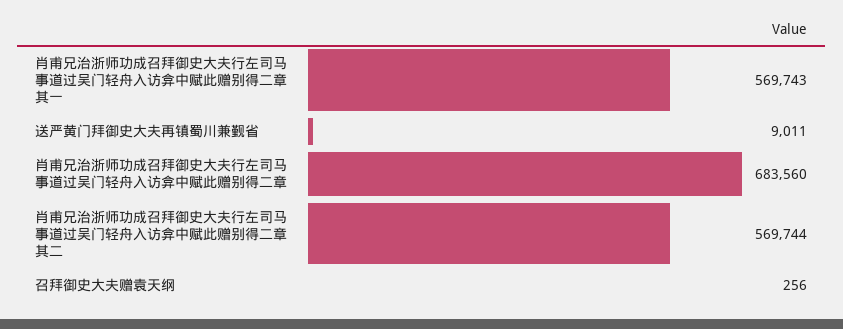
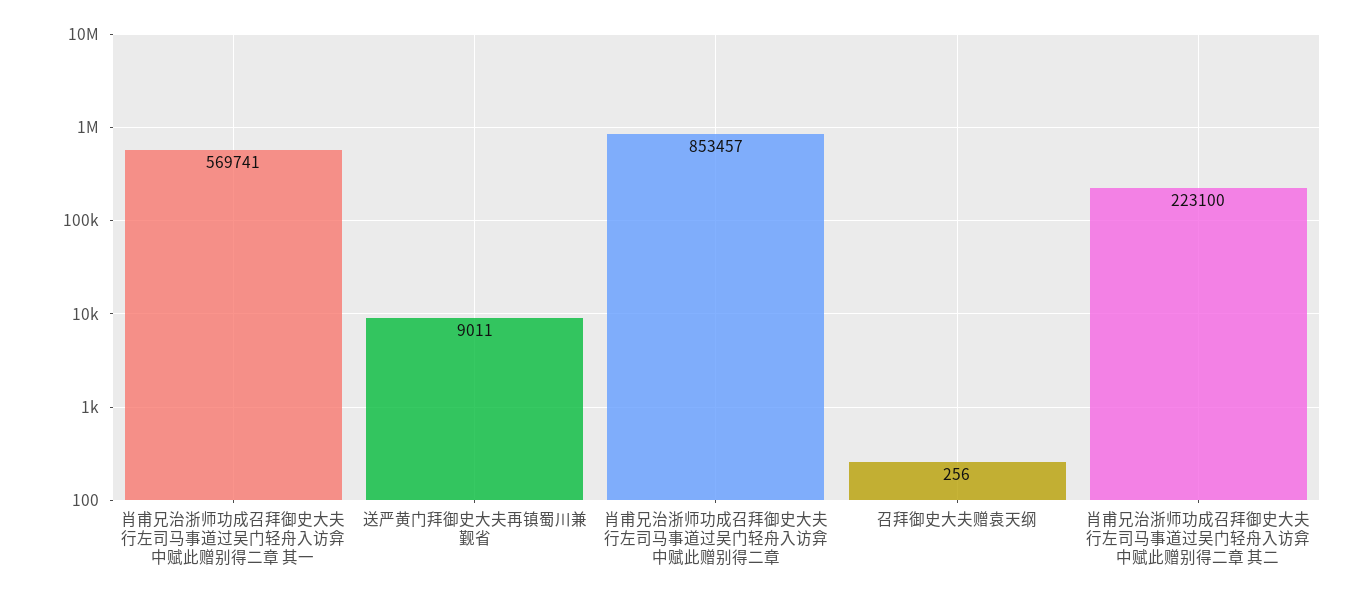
  {
-   "肖甫兄治浙师功成召拜御史大夫行左司马事道过吴门轻舟入访弇中赋此赠别得二章 其一": 569743,
+   "肖甫兄治浙师功成召拜御史大夫行左司马事道过吴门轻舟入访弇中赋此赠别得二章 其一": 569741,
    "送严黄门拜御史大夫再镇蜀川兼觐省": 9011,
-   "肖甫兄治浙师功成召拜御史大夫行左司马事道过吴门轻舟入访弇中赋此赠别得二章": 683560,
+   "肖甫兄治浙师功成召拜御史大夫行左司马事道过吴门轻舟入访弇中赋此赠别得二章": 853457,
-   "肖甫兄治浙师功成召拜御史大夫行左司马事道过吴门轻舟入访弇中赋此赠别得二章 其二": 569744,
+   "肖甫兄治浙师功成召拜御史大夫行左司马事道过吴门轻舟入访弇中赋此赠别得二章 其二": 223100,
    "召拜御史大夫赠袁天纲": 256
  }

